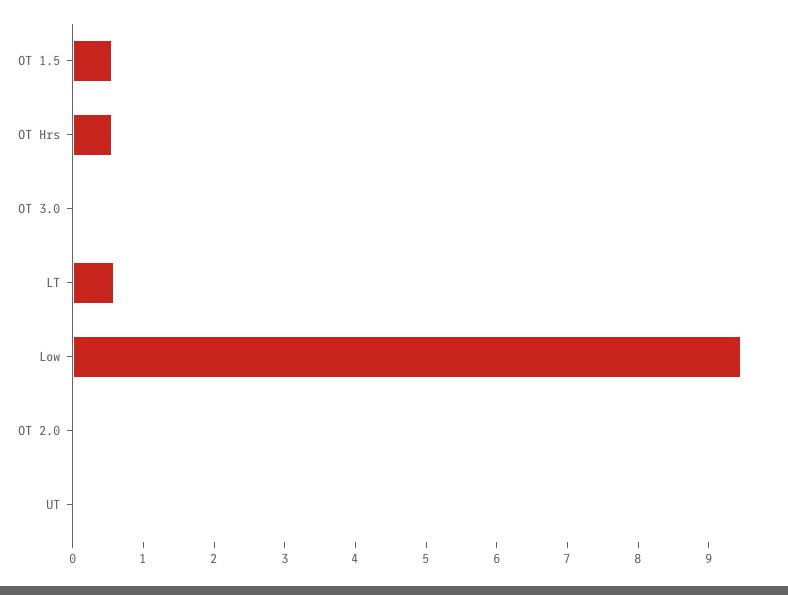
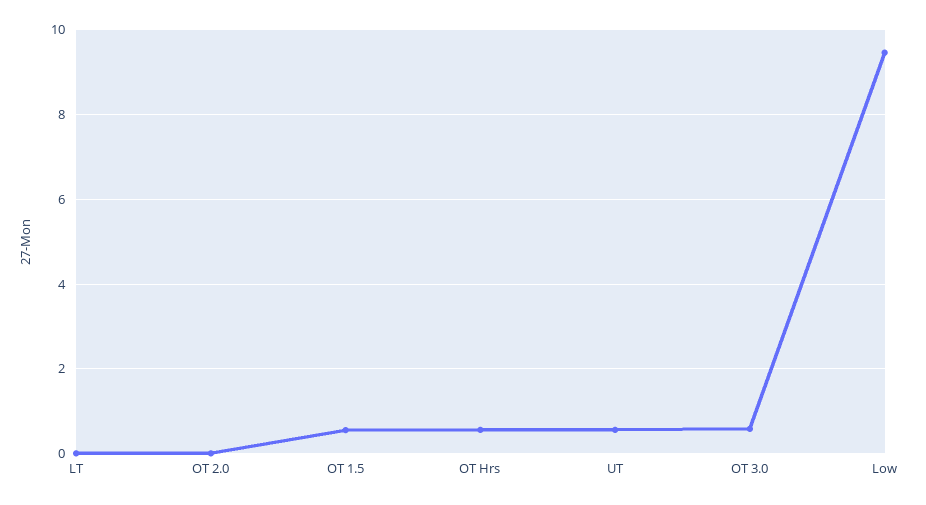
  {
    "OT 1.5": 0.6,
    "OT Hrs": 0.6,
-   "OT 3.0": 0,
+   "OT 3.0": 0.6,
-   "LT": 0.6,
+   "LT": 0,
    "Low": 9.4,
    "OT 2.0": 0,
-   "UT": 0
+   "UT": 0.6
  }

